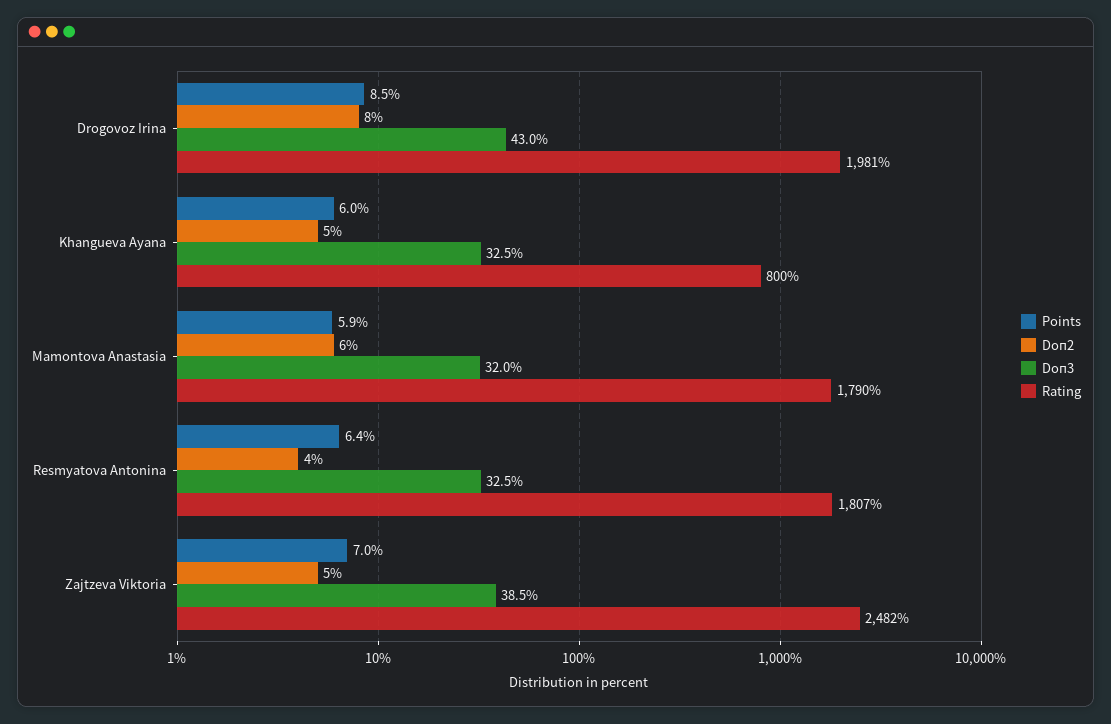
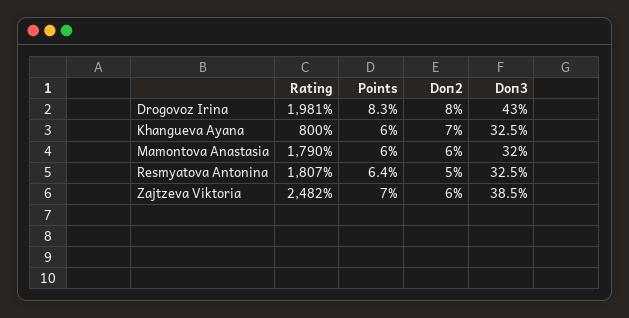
  {
    "Points": {
-     "Drogovoz Irina": 8.5,
+     "Drogovoz Irina": 8.3,
      "Khangueva Ayana": 6,
-     "Mamontova Anastasia": 5.9,
+     "Mamontova Anastasia": 6,
      "Resmyatova Antonina": 6.4,
      "Zajtzeva Viktoria": 7
    },
    "Doп2": {
      "Drogovoz Irina": 8,
-     "Khangueva Ayana": 5,
+     "Khangueva Ayana": 7,
      "Mamontova Anastasia": 6,
-     "Resmyatova Antonina": 4,
+     "Resmyatova Antonina": 5,
-     "Zajtzeva Viktoria": 5
+     "Zajtzeva Viktoria": 6
    },
    "Doп3": {
      "Drogovoz Irina": 43,
      "Khangueva Ayana": 32.5,
      "Mamontova Anastasia": 32,
      "Resmyatova Antonina": 32.5,
      "Zajtzeva Viktoria": 38.5
    },
    "Rating": {
      "Drogovoz Irina": 1981,
      "Khangueva Ayana": 800,
      "Mamontova Anastasia": 1790,
      "Resmyatova Antonina": 1807,
      "Zajtzeva Viktoria": 2482
    }
  }

